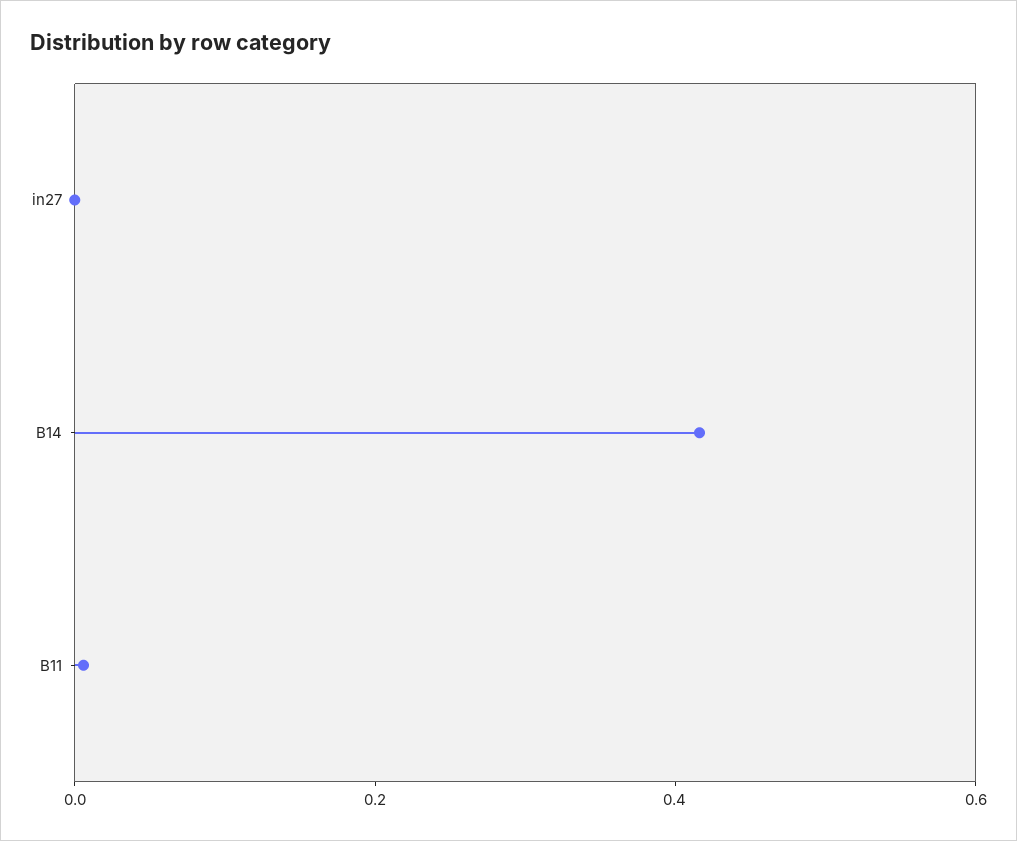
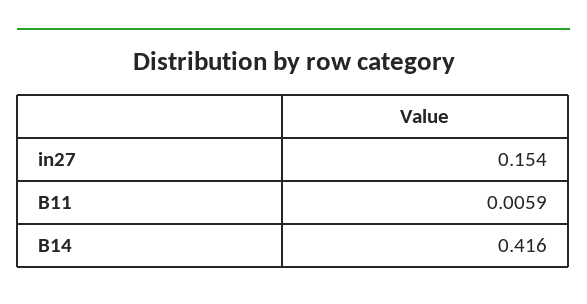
  {
-   "in27": 0,
+   "in27": 0.154,
    "B14": 0.416,
    "B11": 0.0059
  }

